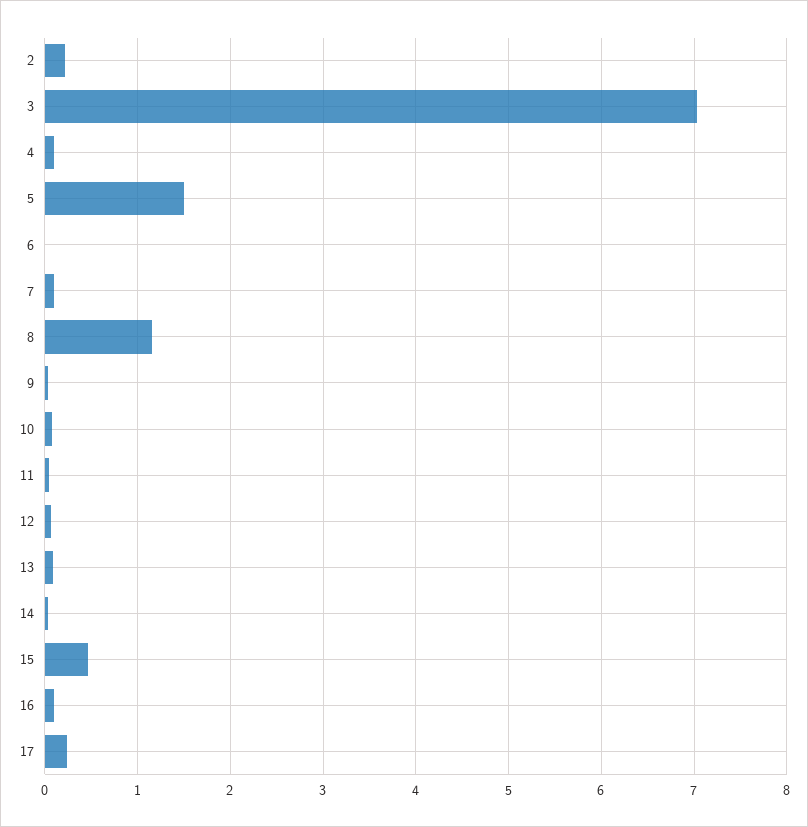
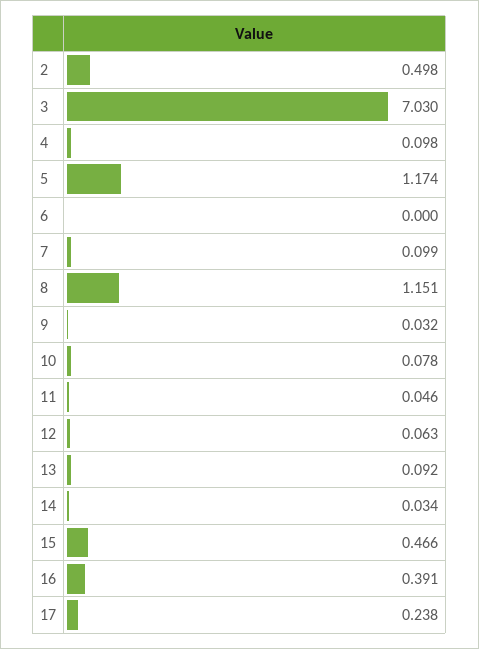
  {
-   "2": 0.2,
+   "2": 0.498,
    "3": 7.03,
    "4": 0.098,
-   "5": 1.5,
+   "5": 1.174,
    "6": 0,
    "7": 0.099,
    "8": 1.151,
    "9": 0.032,
    "10": 0.078,
    "11": 0.046,
    "12": 0.063,
    "13": 0.092,
    "14": 0.034,
    "15": 0.466,
-   "16": 0.1,
+   "16": 0.391,
    "17": 0.238
  }

